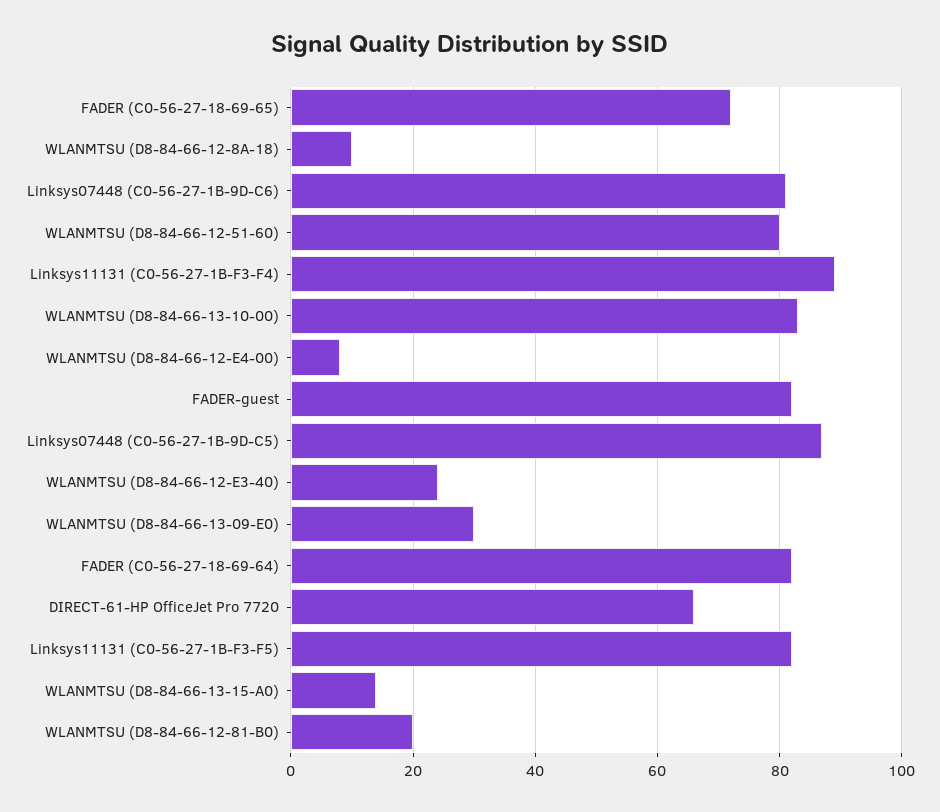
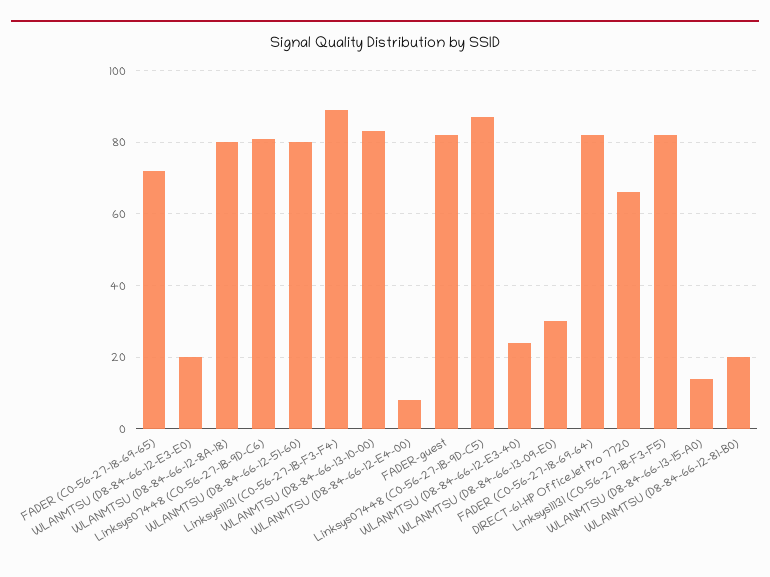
  {
    "FADER (C0-56-27-18-69-65)": 70,
-   "WLANMTSU (D8-84-66-12-8A-18)": 10,
+   "WLANMTSU (D8-84-66-12-8A-18)": 80,
    "Linksys07448 (C0-56-27-1B-9D-C6)": 80,
    "WLANMTSU (D8-84-66-12-51-60)": 80,
    "Linksys11131 (C0-56-27-1B-F3-F4)": 90,
    "WLANMTSU (D8-84-66-13-10-00)": 85,
    "WLANMTSU (D8-84-66-12-E4-00)": 10,
    "FADER-guest": 80,
    "Linksys07448 (C0-56-27-1B-9D-C5)": 85,
    "WLANMTSU (D8-84-66-12-E3-40)": 25,
    "WLANMTSU (D8-84-66-13-09-E0)": 30,
    "FADER (C0-56-27-18-69-64)": 80,
    "DIRECT-61-HP OfficeJet Pro 7720": 65,
    "Linksys11131 (C0-56-27-1B-F3-F5)": 80,
    "WLANMTSU (D8-84-66-13-15-A0)": 15,
-   "WLANMTSU (D8-84-66-12-81-B0)": 20
+   "WLANMTSU (D8-84-66-12-81-B0)": 20,
+   "WLANMTSU (D8-84-66-12-E3-E0)": 20
  }

